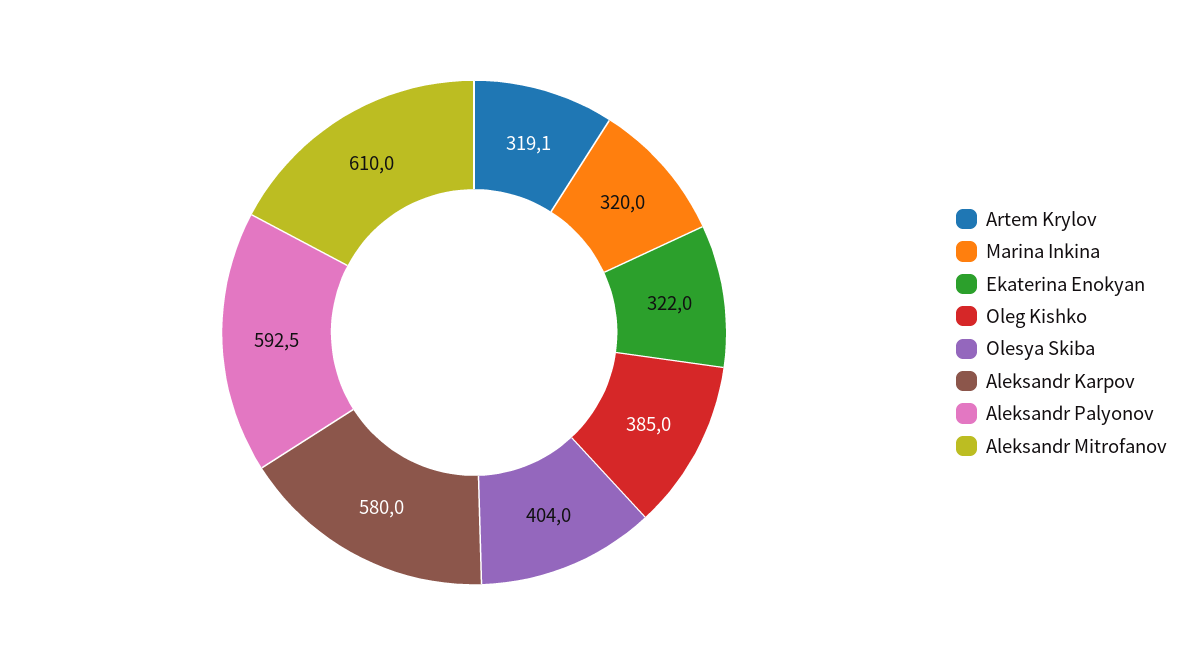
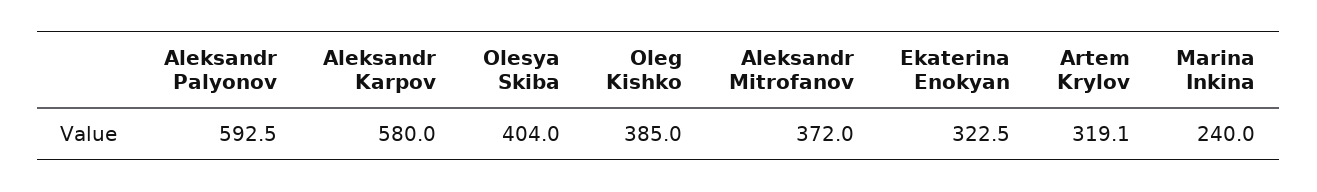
  {
    "Artem Krylov": 319.1,
-   "Marina Inkina": 320,
+   "Marina Inkina": 240,
-   "Ekaterina Enokyan": 322,
+   "Ekaterina Enokyan": 322.5,
    "Oleg Kishko": 385,
    "Olesya Skiba": 404,
    "Aleksandr Karpov": 580,
    "Aleksandr Palyonov": 592.5,
-   "Aleksandr Mitrofanov": 610
+   "Aleksandr Mitrofanov": 372
  }

